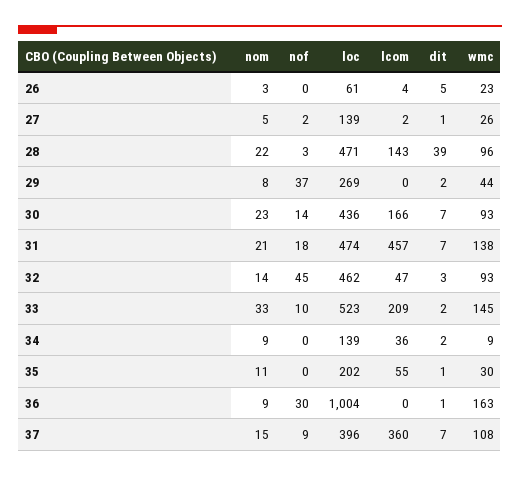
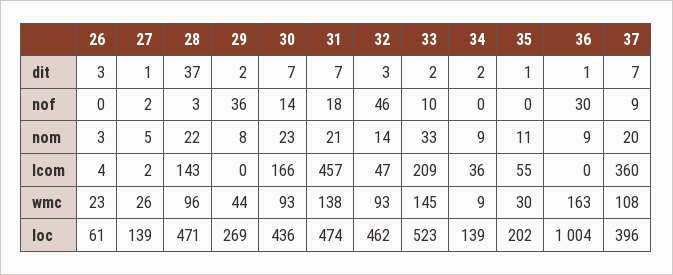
  {
    "nom": {
      "26": 3,
      "27": 5,
      "28": 22,
      "29": 8,
      "30": 23,
      "31": 21,
      "32": 14,
      "33": 33,
      "34": 9,
      "35": 11,
      "36": 9,
-     "37": 15
+     "37": 20
    },
    "nof": {
      "26": 0,
      "27": 2,
      "28": 3,
-     "29": 37,
+     "29": 36,
      "30": 14,
      "31": 18,
-     "32": 45,
+     "32": 46,
      "33": 10,
      "34": 0,
      "35": 0,
      "36": 30,
      "37": 9
    },
    "loc": {
      "26": 61,
      "27": 139,
      "28": 471,
      "29": 269,
      "30": 436,
      "31": 474,
      "32": 462,
      "33": 523,
      "34": 139,
      "35": 202,
      "36": 1004,
      "37": 396
    },
    "lcom": {
      "26": 4,
      "27": 2,
      "28": 143,
      "29": 0,
      "30": 166,
      "31": 457,
      "32": 47,
      "33": 209,
      "34": 36,
      "35": 55,
      "36": 0,
      "37": 360
    },
    "dit": {
-     "26": 5,
+     "26": 3,
      "27": 1,
-     "28": 39,
+     "28": 37,
      "29": 2,
      "30": 7,
      "31": 7,
      "32": 3,
      "33": 2,
      "34": 2,
      "35": 1,
      "36": 1,
      "37": 7
    },
    "wmc": {
      "26": 23,
      "27": 26,
      "28": 96,
      "29": 44,
      "30": 93,
      "31": 138,
      "32": 93,
      "33": 145,
      "34": 9,
      "35": 30,
      "36": 163,
      "37": 108
    }
  }

